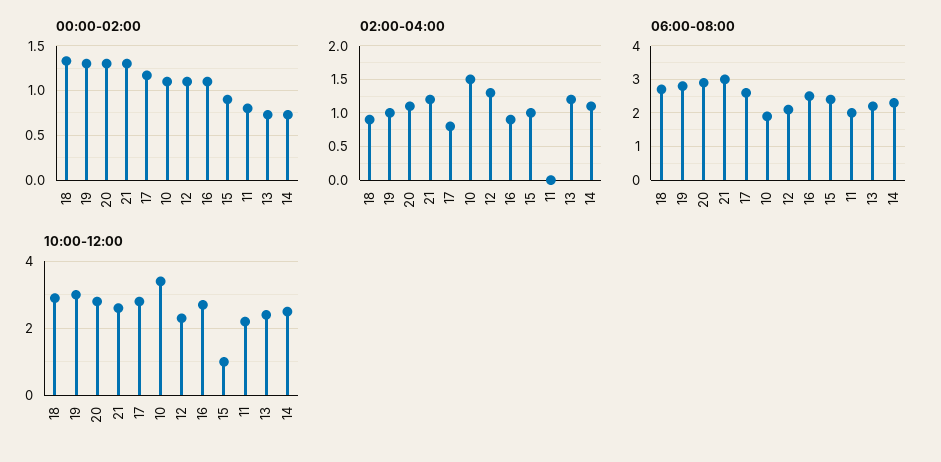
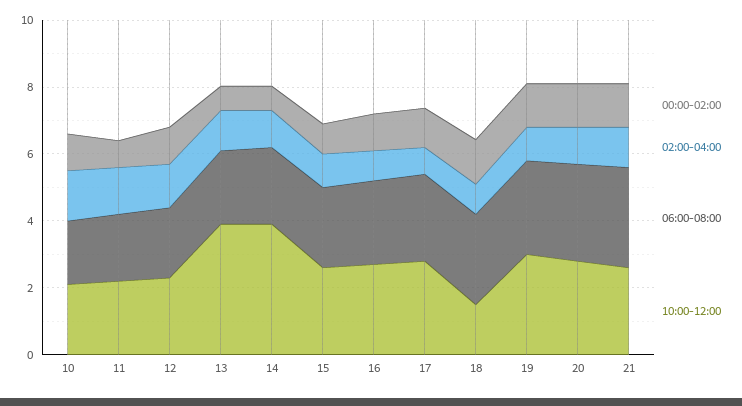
  {
    "00:00-02:00": {
      "18": 1.3,
      "19": 1.3,
      "20": 1.3,
      "21": 1.3,
      "17": 1.2,
      "10": 1.1,
      "12": 1.1,
      "16": 1.1,
      "15": 0.9,
      "11": 0.8,
      "13": 0.7,
      "14": 0.7
    },
    "02:00-04:00": {
      "18": 0.9,
      "19": 1,
      "20": 1.1,
      "21": 1.2,
      "17": 0.8,
      "10": 1.5,
      "12": 1.3,
      "16": 0.9,
      "15": 1,
-     "11": 0,
+     "11": 1.5,
      "13": 1.2,
      "14": 1.1
    },
    "06:00-08:00": {
      "18": 2.5,
      "19": 3,
      "20": 3,
      "21": 3,
      "17": 2.5,
      "10": 2,
      "12": 2,
      "16": 2.5,
      "15": 2.5,
      "11": 2,
      "13": 2,
      "14": 2.5
    },
    "10:00-12:00": {
-     "18": 3,
+     "18": 1.5,
      "19": 3,
      "20": 3,
      "21": 2.5,
      "17": 3,
-     "10": 3.5,
+     "10": 2,
      "12": 2.5,
      "16": 2.5,
-     "15": 1,
+     "15": 2.5,
      "11": 2,
-     "13": 2.5,
+     "13": 4,
-     "14": 2.5
+     "14": 4
    }
  }

